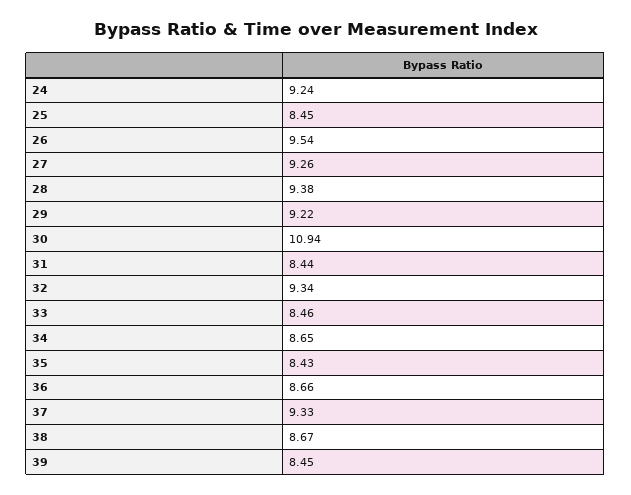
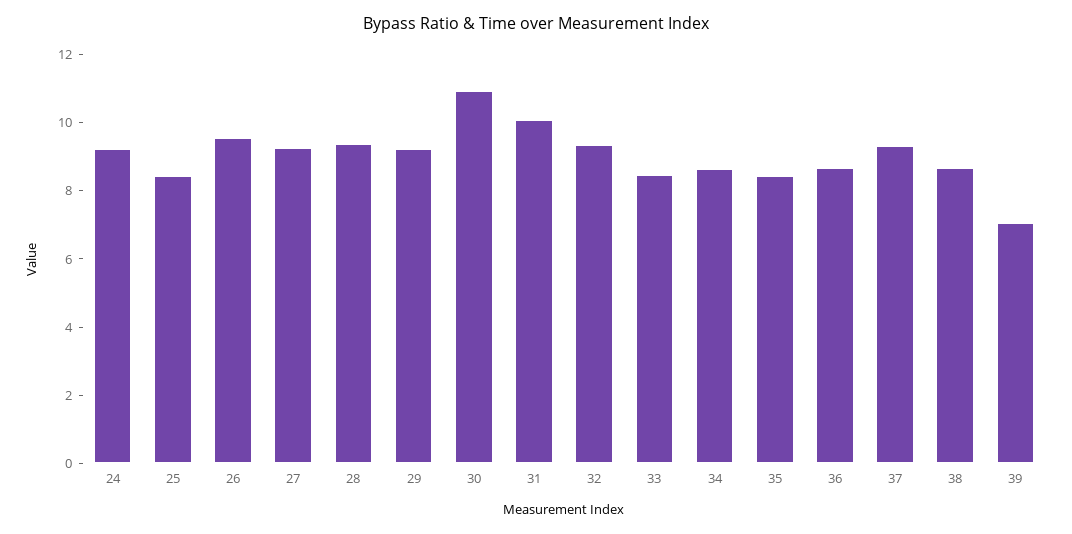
  {
    "24": 9.24,
    "25": 8.45,
    "26": 9.54,
    "27": 9.26,
    "28": 9.38,
    "29": 9.22,
    "30": 10.94,
-   "31": 8.44,
+   "31": 10,
    "32": 9.34,
    "33": 8.46,
    "34": 8.65,
    "35": 8.43,
    "36": 8.66,
    "37": 9.33,
    "38": 8.67,
-   "39": 8.45
+   "39": 7
  }

